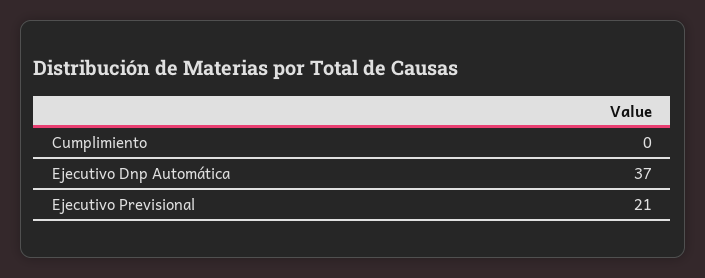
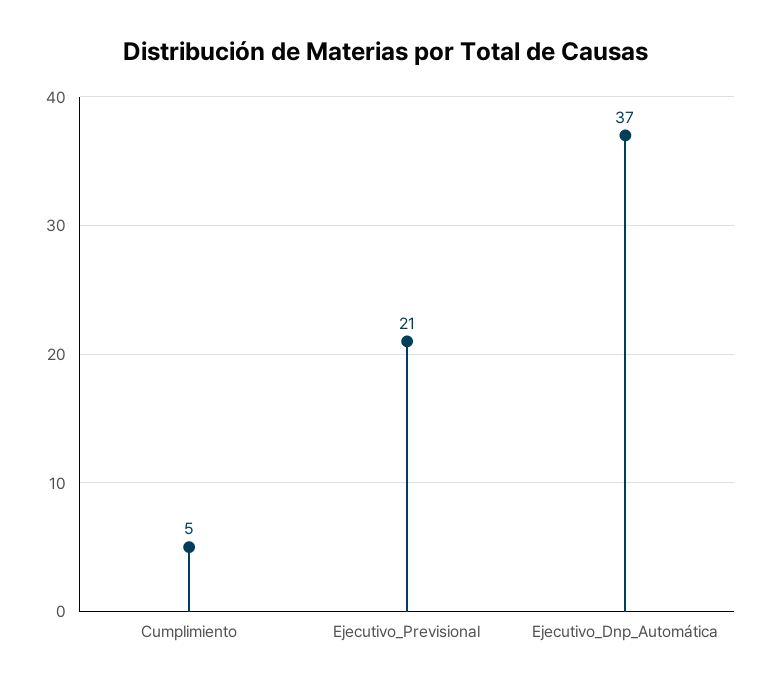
  {
-   "Cumplimiento": 0,
+   "Cumplimiento": 5,
    "Ejecutivo Dnp Automática": 37,
    "Ejecutivo Previsional": 21
  }

